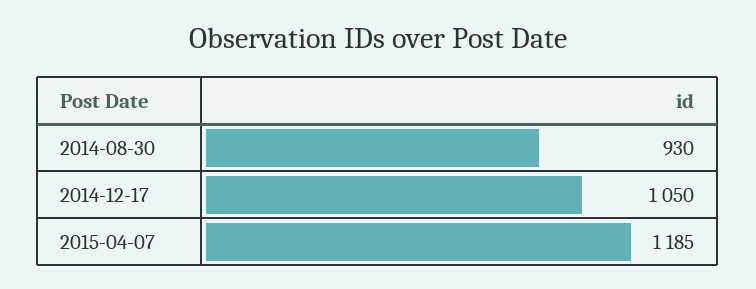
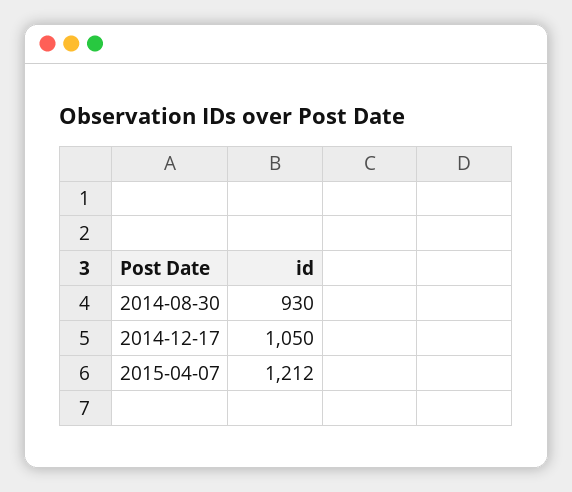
  {
    "2014-08-30": 930,
    "2014-12-17": 1050,
-   "2015-04-07": 1185
+   "2015-04-07": 1212
  }

